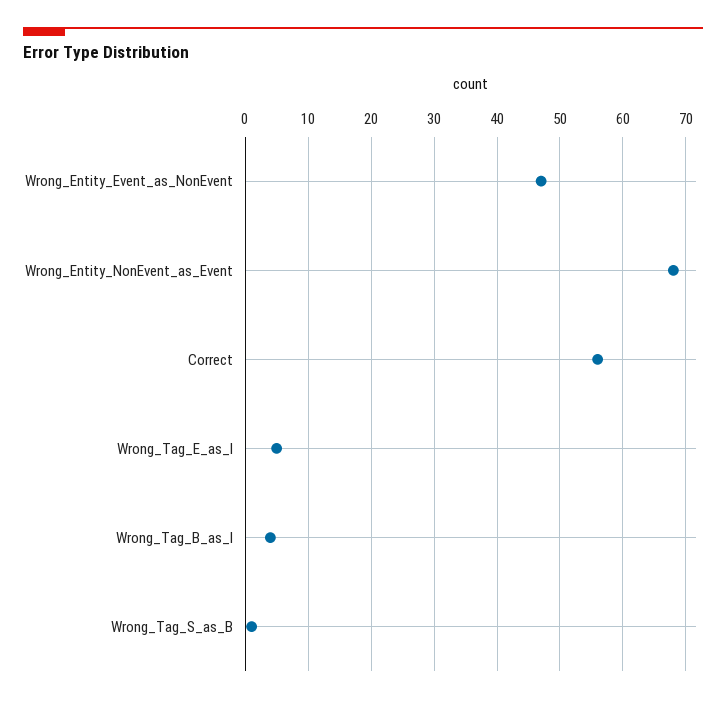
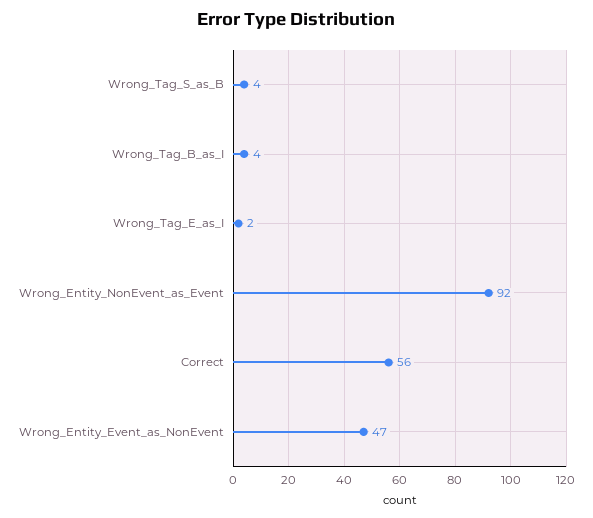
  {
    "Wrong_Entity_Event_as_NonEvent": 47,
-   "Wrong_Entity_NonEvent_as_Event": 68,
+   "Wrong_Entity_NonEvent_as_Event": 92,
    "Correct": 56,
-   "Wrong_Tag_E_as_I": 5,
+   "Wrong_Tag_E_as_I": 2,
    "Wrong_Tag_B_as_I": 4,
-   "Wrong_Tag_S_as_B": 1
+   "Wrong_Tag_S_as_B": 4
  }

